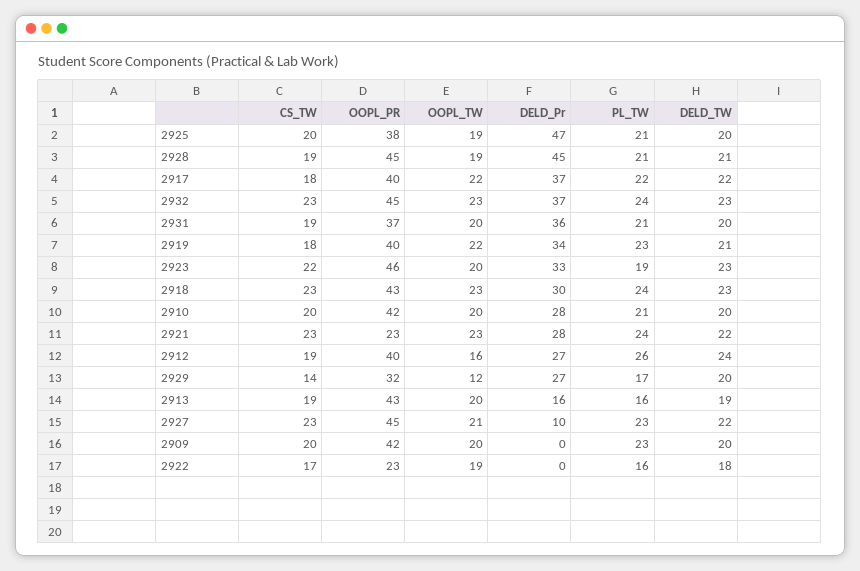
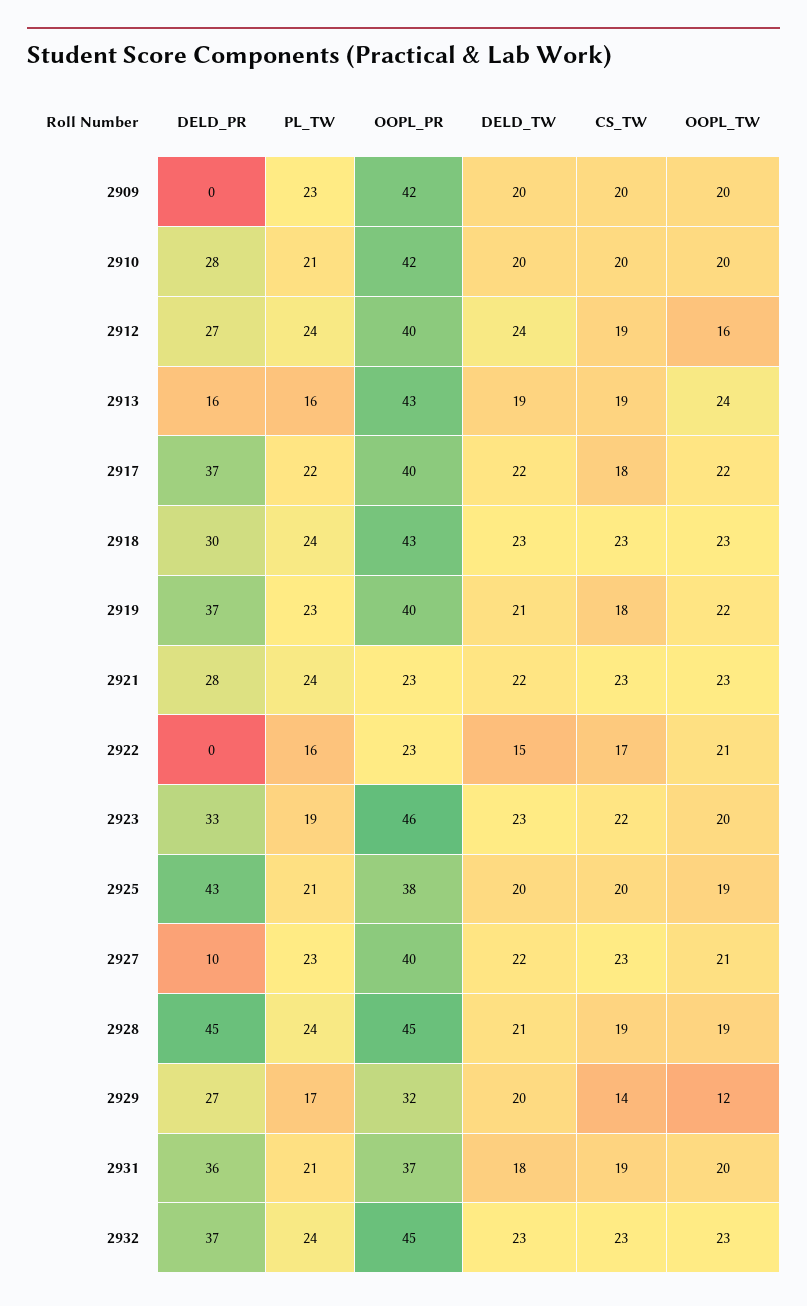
  {
    "CS_TW": {
      "2925": 20,
      "2928": 19,
      "2917": 18,
      "2932": 23,
      "2931": 19,
      "2919": 18,
      "2923": 22,
      "2918": 23,
      "2910": 20,
      "2921": 23,
      "2912": 19,
      "2929": 14,
      "2913": 19,
      "2927": 23,
      "2909": 20,
      "2922": 17
    },
    "OOPL_PR": {
      "2925": 38,
      "2928": 45,
      "2917": 40,
      "2932": 45,
      "2931": 37,
      "2919": 40,
      "2923": 46,
      "2918": 43,
      "2910": 42,
      "2921": 23,
      "2912": 40,
      "2929": 32,
      "2913": 43,
-     "2927": 45,
+     "2927": 40,
      "2909": 42,
      "2922": 23
    },
    "OOPL_TW": {
      "2925": 19,
      "2928": 19,
      "2917": 22,
      "2932": 23,
      "2931": 20,
      "2919": 22,
      "2923": 20,
      "2918": 23,
      "2910": 20,
      "2921": 23,
      "2912": 16,
      "2929": 12,
-     "2913": 20,
+     "2913": 24,
      "2927": 21,
      "2909": 20,
-     "2922": 19
+     "2922": 21
    },
    "DELD_Pr": {
-     "2925": 47,
+     "2925": 43,
      "2928": 45,
      "2917": 37,
      "2932": 37,
      "2931": 36,
-     "2919": 34,
+     "2919": 37,
      "2923": 33,
      "2918": 30,
      "2910": 28,
      "2921": 28,
      "2912": 27,
      "2929": 27,
      "2913": 16,
      "2927": 10,
      "2909": 0,
      "2922": 0
    },
    "PL_TW": {
      "2925": 21,
-     "2928": 21,
+     "2928": 24,
      "2917": 22,
      "2932": 24,
      "2931": 21,
      "2919": 23,
      "2923": 19,
      "2918": 24,
      "2910": 21,
      "2921": 24,
-     "2912": 26,
+     "2912": 24,
      "2929": 17,
      "2913": 16,
      "2927": 23,
      "2909": 23,
      "2922": 16
    },
    "DELD_TW": {
      "2925": 20,
      "2928": 21,
      "2917": 22,
      "2932": 23,
-     "2931": 20,
+     "2931": 18,
      "2919": 21,
      "2923": 23,
      "2918": 23,
      "2910": 20,
      "2921": 22,
      "2912": 24,
      "2929": 20,
      "2913": 19,
      "2927": 22,
      "2909": 20,
-     "2922": 18
+     "2922": 15
    }
  }

